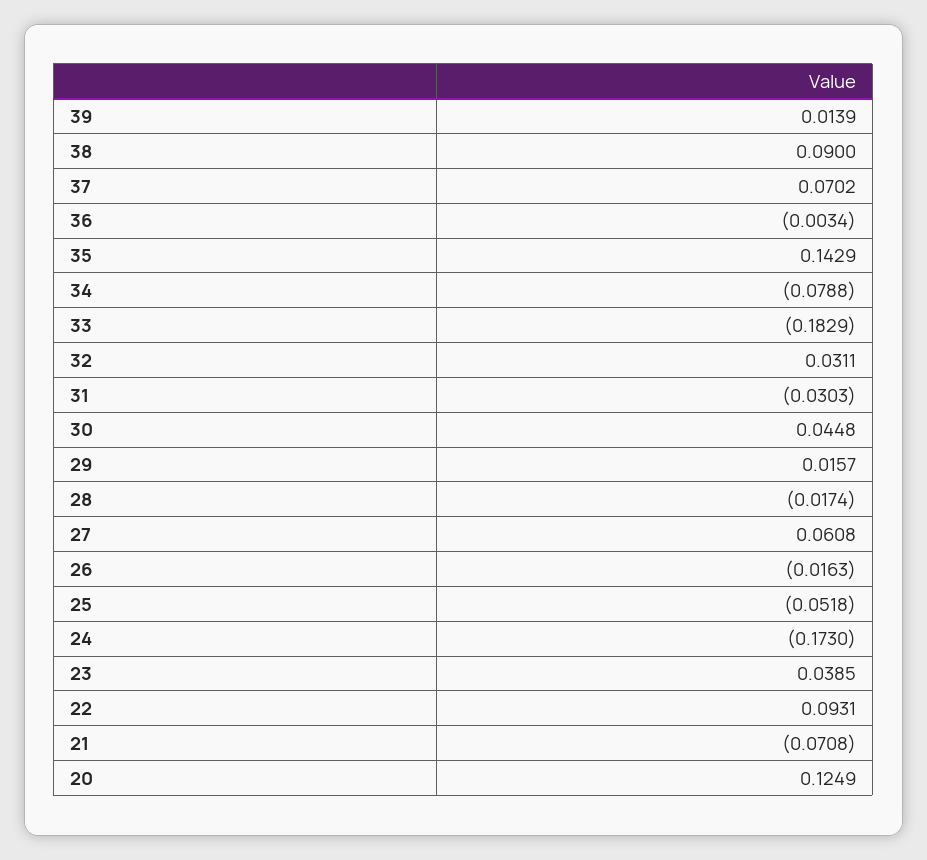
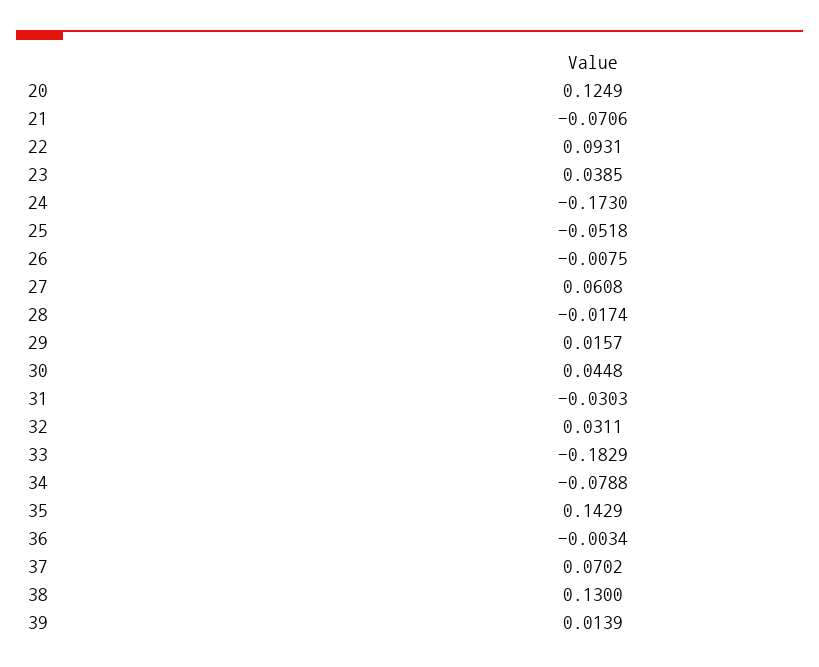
  {
    "39": 0.0139,
-   "38": 0.09,
+   "38": 0.13,
    "37": 0.0702,
    "36": -0.0034,
    "35": 0.1429,
    "34": -0.0788,
    "33": -0.1829,
    "32": 0.0311,
    "31": -0.0303,
    "30": 0.0448,
    "29": 0.0157,
    "28": -0.0174,
    "27": 0.0608,
-   "26": -0.0163,
+   "26": -0.0075,
    "25": -0.0518,
    "24": -0.173,
    "23": 0.0385,
    "22": 0.0931,
-   "21": -0.0708,
+   "21": -0.0706,
    "20": 0.1249
  }

